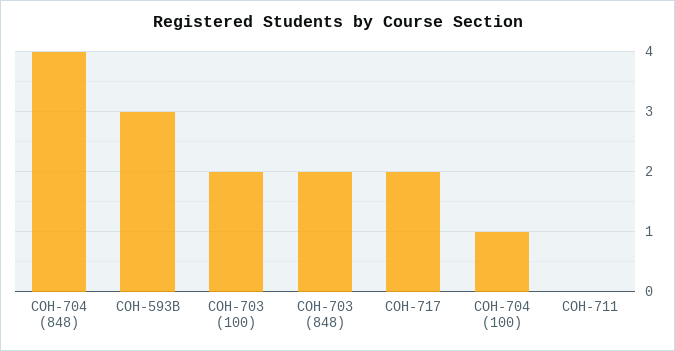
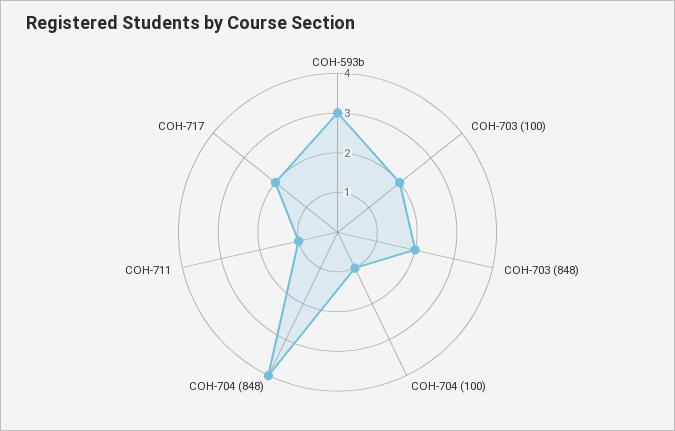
  {
    "COH-704 (848)": 4,
    "COH-593B": 3,
    "COH-703 (100)": 2,
    "COH-703 (848)": 2,
    "COH-717": 2,
    "COH-704 (100)": 1,
-   "COH-711": 0
+   "COH-711": 1
  }

